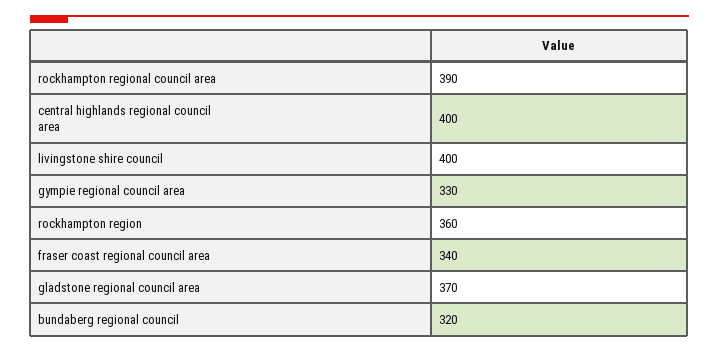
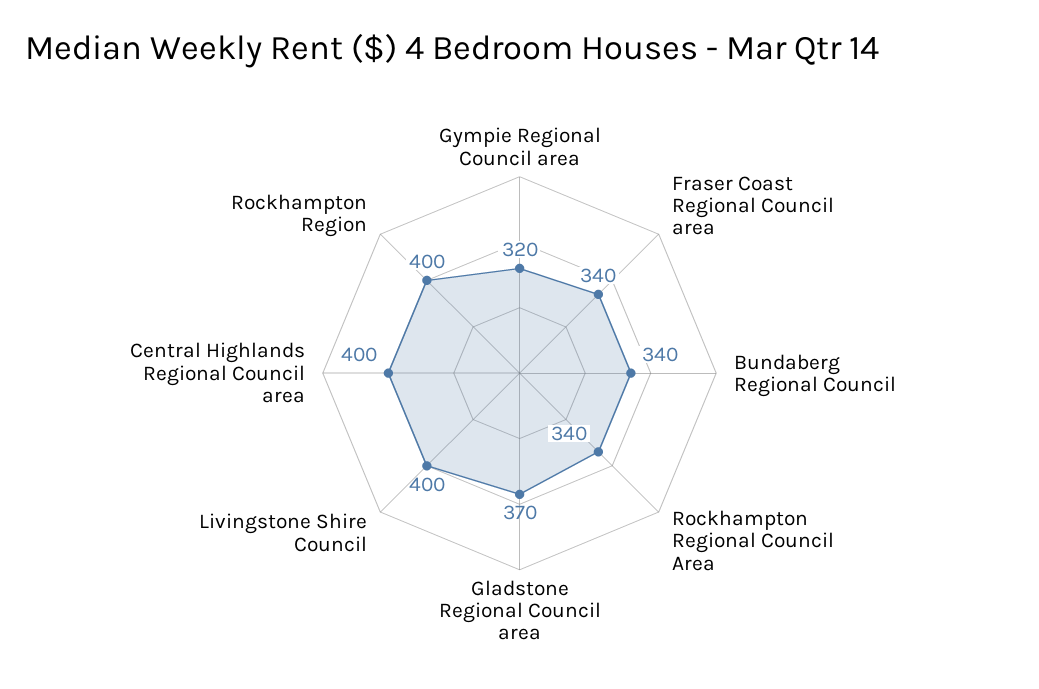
  {
-   "rockhampton regional council area": 390,
+   "rockhampton regional council area": 340,
    "central highlands regional council area": 400,
    "livingstone shire council": 400,
-   "gympie regional council area": 330,
+   "gympie regional council area": 320,
-   "rockhampton region": 360,
+   "rockhampton region": 400,
    "fraser coast regional council area": 340,
    "gladstone regional council area": 370,
-   "bundaberg regional council": 320
+   "bundaberg regional council": 340
  }

